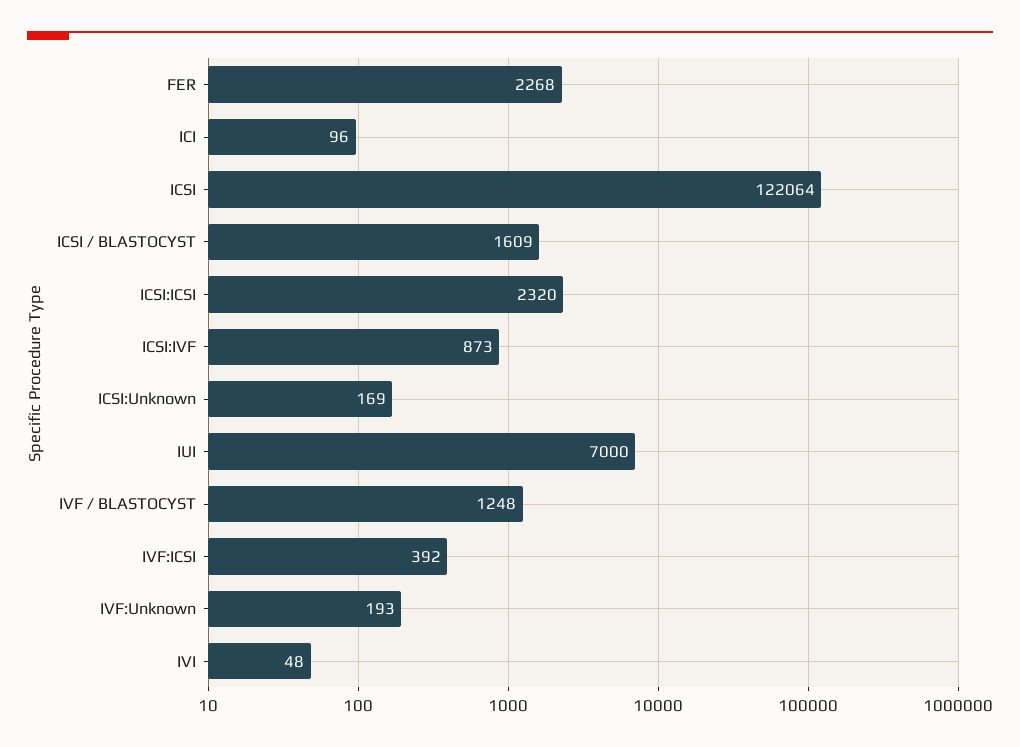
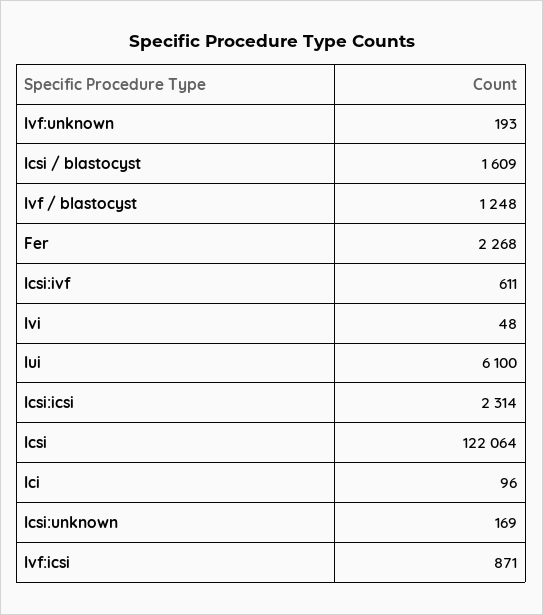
  {
    "FER": 2268,
    "ICI": 96,
    "ICSI": 122064,
    "ICSI / BLASTOCYST": 1609,
-   "ICSI:ICSI": 2320,
+   "ICSI:ICSI": 2314,
-   "ICSI:IVF": 873,
+   "ICSI:IVF": 611,
    "ICSI:Unknown": 169,
-   "IUI": 7000,
+   "IUI": 6100,
    "IVF / BLASTOCYST": 1248,
-   "IVF:ICSI": 392,
+   "IVF:ICSI": 871,
    "IVF:Unknown": 193,
    "IVI": 48
  }

